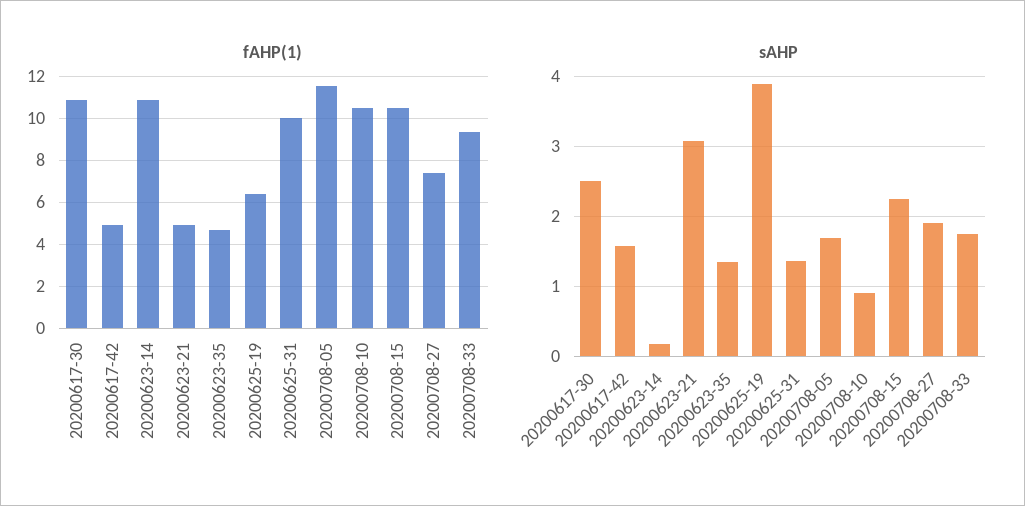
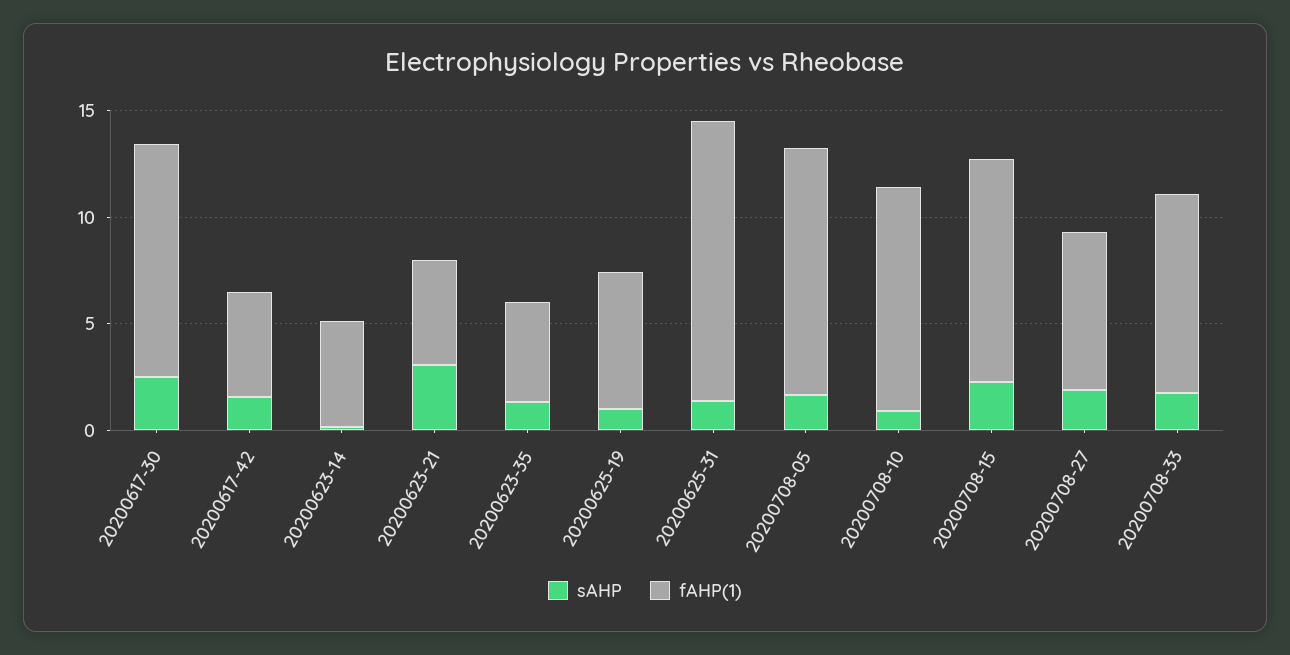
  {
    "fAHP(1)": {
      "20200617-30": 11,
      "20200617-42": 5,
-     "20200623-14": 11,
+     "20200623-14": 5,
      "20200623-21": 5,
      "20200623-35": 4.5,
      "20200625-19": 6.5,
-     "20200625-31": 10,
+     "20200625-31": 13,
      "20200708-05": 11.5,
      "20200708-10": 10.5,
      "20200708-15": 10.5,
      "20200708-27": 7.5,
      "20200708-33": 9.5
    },
    "sAHP": {
      "20200617-30": 2.5,
      "20200617-42": 1.6,
      "20200623-14": 0.2,
      "20200623-21": 3.1,
      "20200623-35": 1.4,
-     "20200625-19": 3.9,
+     "20200625-19": 1,
      "20200625-31": 1.4,
      "20200708-05": 1.7,
      "20200708-10": 0.9,
      "20200708-15": 2.3,
      "20200708-27": 1.9,
      "20200708-33": 1.7
    }
  }

